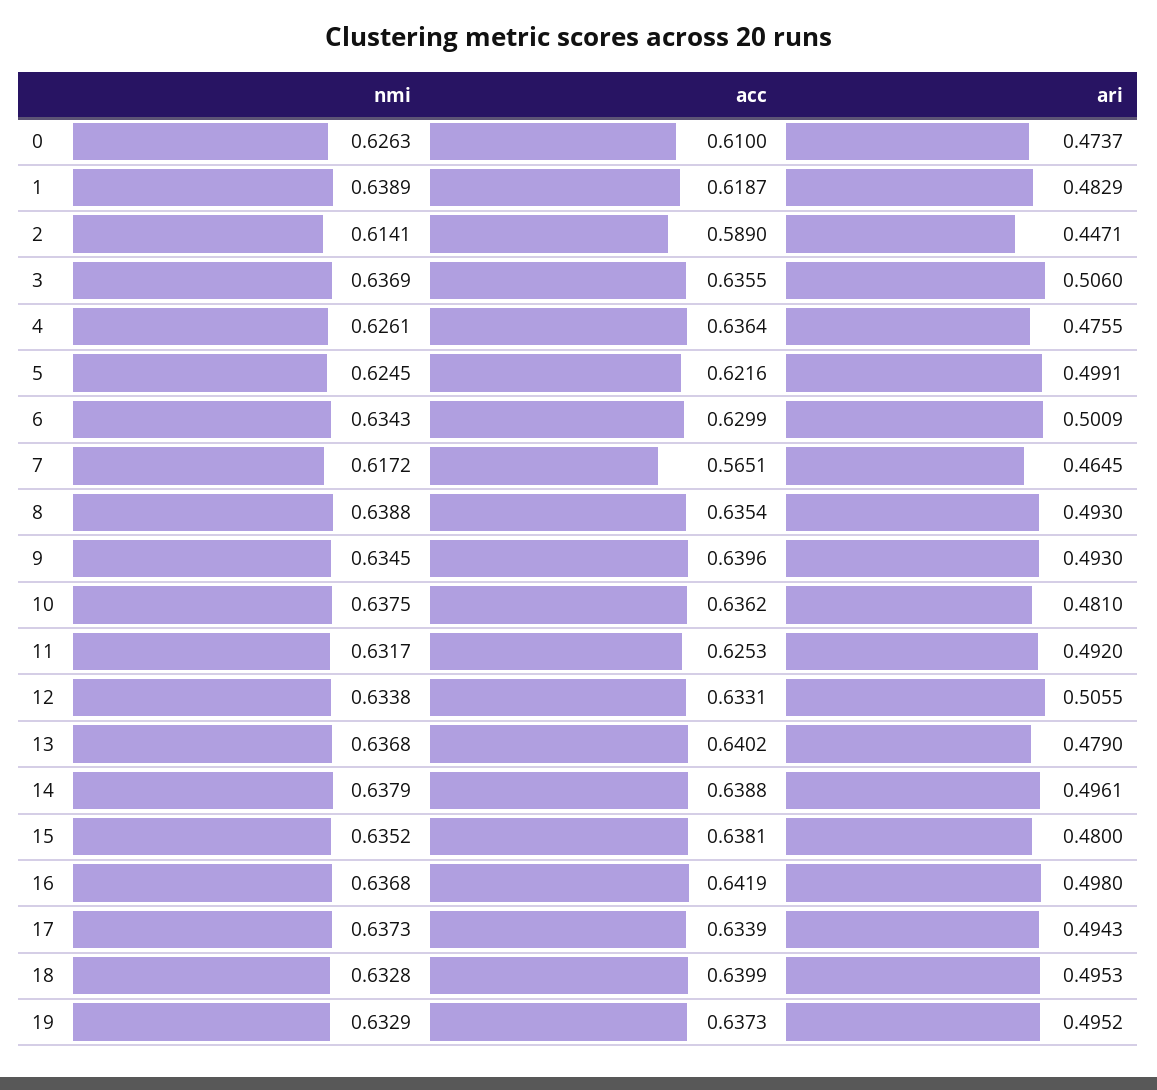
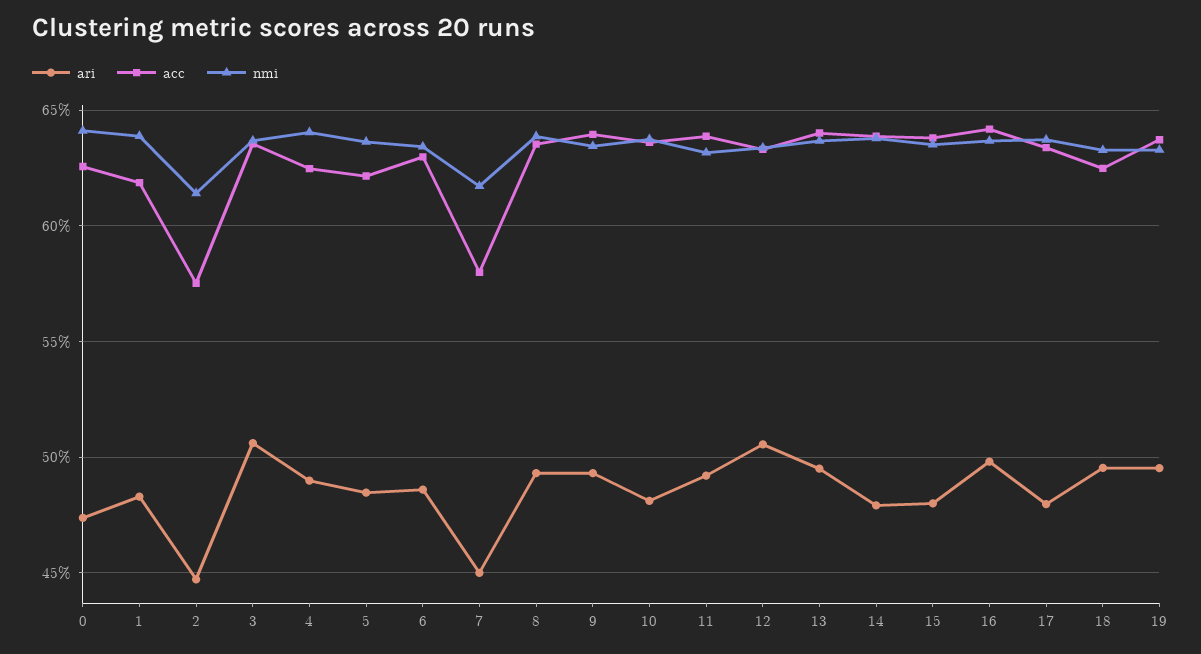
  {
    "nmi": {
-     "0": 0.6263,
+     "0": 0.64,
      "1": 0.6389,
      "2": 0.6141,
      "3": 0.6369,
-     "4": 0.6261,
+     "4": 0.64,
-     "5": 0.6245,
+     "5": 0.635,
      "6": 0.6343,
      "7": 0.6172,
      "8": 0.6388,
      "9": 0.6345,
      "10": 0.6375,
      "11": 0.6317,
      "12": 0.6338,
      "13": 0.6368,
      "14": 0.6379,
      "15": 0.6352,
      "16": 0.6368,
      "17": 0.6373,
      "18": 0.6328,
      "19": 0.6329
    },
    "acc": {
-     "0": 0.61,
+     "0": 0.625,
      "1": 0.6187,
-     "2": 0.589,
+     "2": 0.575,
      "3": 0.6355,
-     "4": 0.6364,
+     "4": 0.625,
      "5": 0.6216,
      "6": 0.6299,
-     "7": 0.5651,
+     "7": 0.58,
      "8": 0.6354,
      "9": 0.6396,
      "10": 0.6362,
-     "11": 0.6253,
+     "11": 0.64,
      "12": 0.6331,
      "13": 0.6402,
      "14": 0.6388,
      "15": 0.6381,
      "16": 0.6419,
      "17": 0.6339,
-     "18": 0.6399,
+     "18": 0.625,
      "19": 0.6373
    },
    "ari": {
      "0": 0.4737,
      "1": 0.4829,
      "2": 0.4471,
      "3": 0.506,
-     "4": 0.4755,
+     "4": 0.49,
-     "5": 0.4991,
+     "5": 0.485,
-     "6": 0.5009,
+     "6": 0.485,
-     "7": 0.4645,
+     "7": 0.45,
      "8": 0.493,
      "9": 0.493,
      "10": 0.481,
      "11": 0.492,
      "12": 0.5055,
-     "13": 0.479,
+     "13": 0.495,
-     "14": 0.4961,
+     "14": 0.48,
      "15": 0.48,
      "16": 0.498,
-     "17": 0.4943,
+     "17": 0.48,
      "18": 0.4953,
      "19": 0.4952
    }
  }

